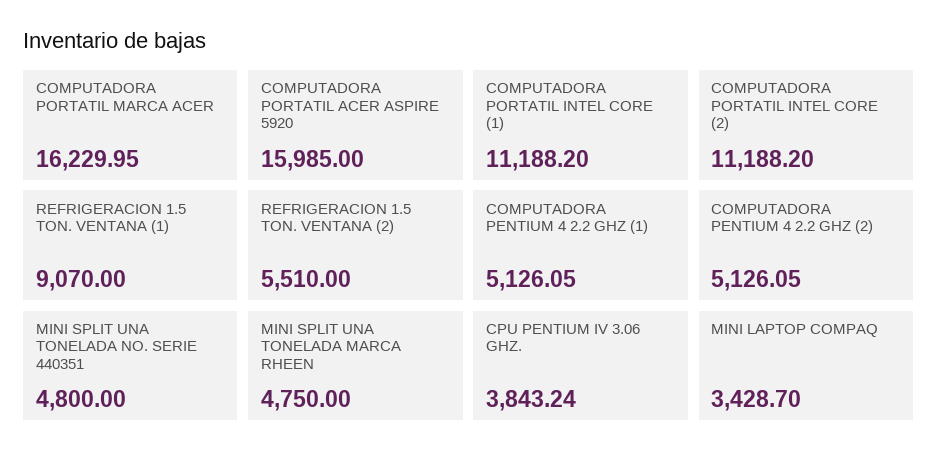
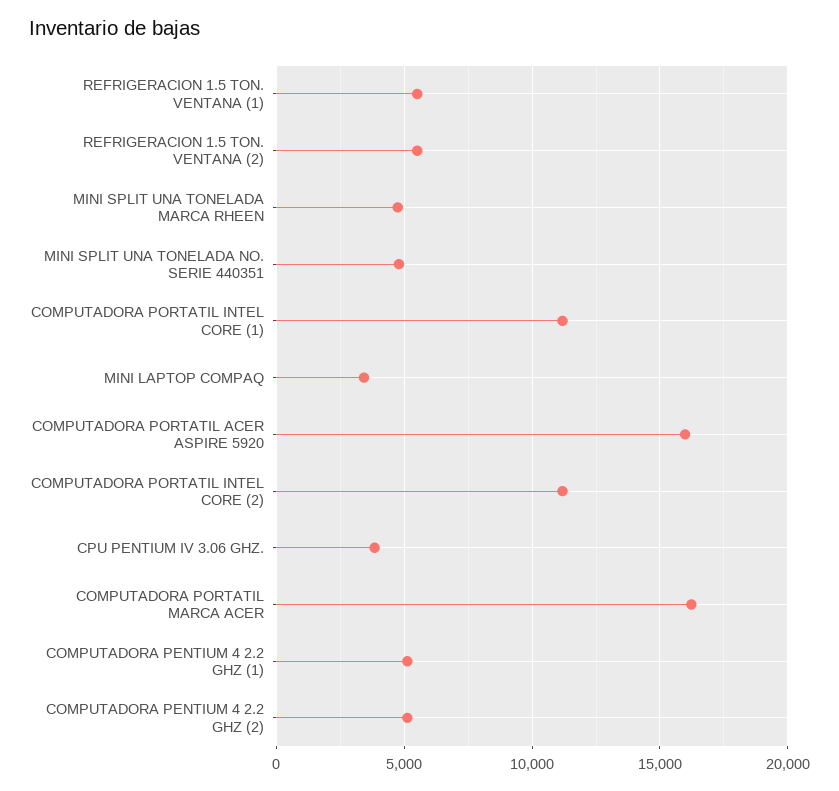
  {
    "COMPUTADORA PORTATIL MARCA ACER": 16229.95,
    "COMPUTADORA PORTATIL ACER ASPIRE 5920": 15985,
    "COMPUTADORA PORTATIL INTEL CORE (1)": 11188.2,
    "COMPUTADORA PORTATIL INTEL CORE (2)": 11188.2,
-   "REFRIGERACION 1.5 TON. VENTANA (1)": 9070,
+   "REFRIGERACION 1.5 TON. VENTANA (1)": 5500,
    "REFRIGERACION 1.5 TON. VENTANA (2)": 5510,
    "COMPUTADORA PENTIUM 4 2.2 GHZ (1)": 5126.05,
    "COMPUTADORA PENTIUM 4 2.2 GHZ (2)": 5126.05,
    "MINI SPLIT UNA TONELADA NO. SERIE 440351": 4800,
    "MINI SPLIT UNA TONELADA MARCA RHEEN": 4750,
    "CPU PENTIUM IV 3.06 GHZ.": 3843.24,
    "MINI LAPTOP COMPAQ": 3428.7
  }

